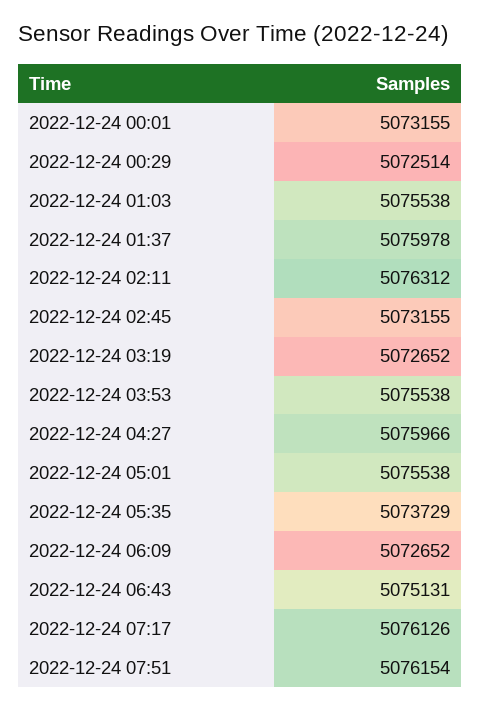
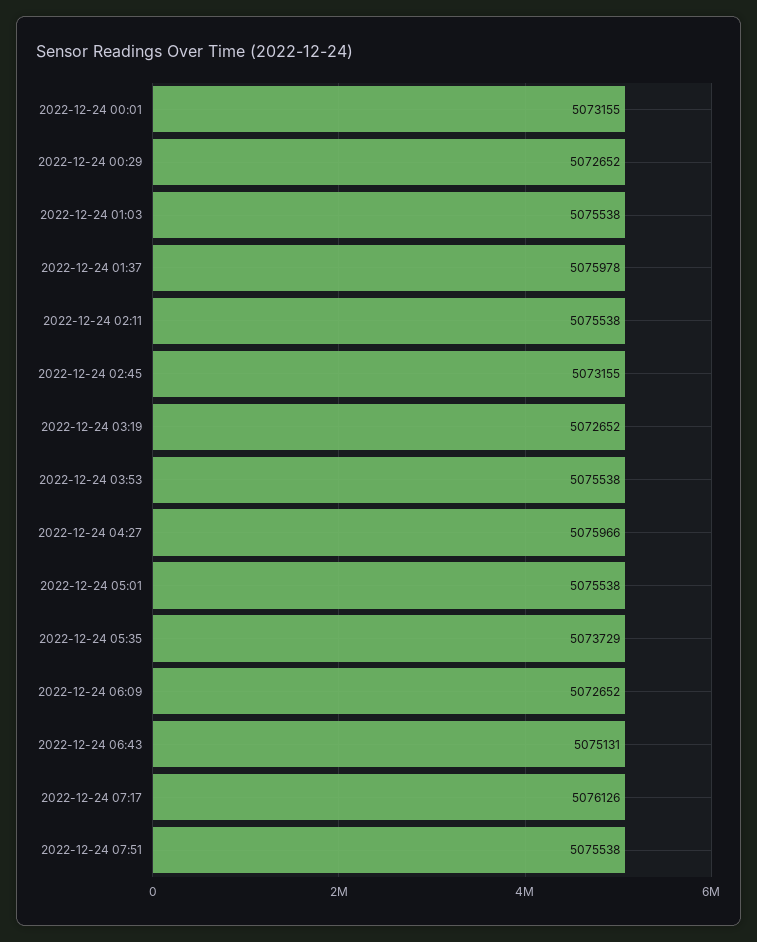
  {
    "2022-12-24 00:01": 5073155,
-   "2022-12-24 00:29": 5072514,
+   "2022-12-24 00:29": 5072652,
    "2022-12-24 01:03": 5075538,
    "2022-12-24 01:37": 5075978,
-   "2022-12-24 02:11": 5076312,
+   "2022-12-24 02:11": 5075538,
    "2022-12-24 02:45": 5073155,
    "2022-12-24 03:19": 5072652,
    "2022-12-24 03:53": 5075538,
    "2022-12-24 04:27": 5075966,
    "2022-12-24 05:01": 5075538,
    "2022-12-24 05:35": 5073729,
    "2022-12-24 06:09": 5072652,
    "2022-12-24 06:43": 5075131,
    "2022-12-24 07:17": 5076126,
-   "2022-12-24 07:51": 5076154
+   "2022-12-24 07:51": 5075538
  }

